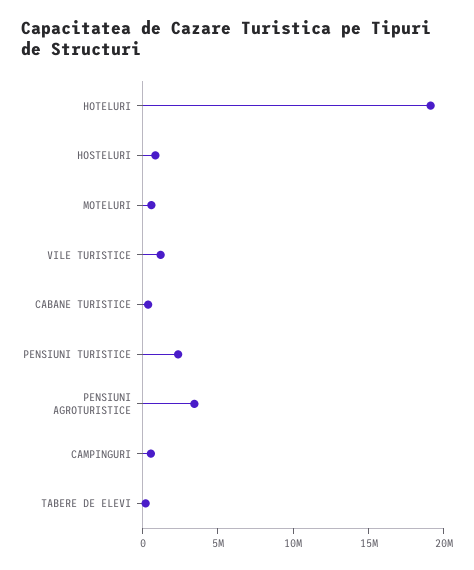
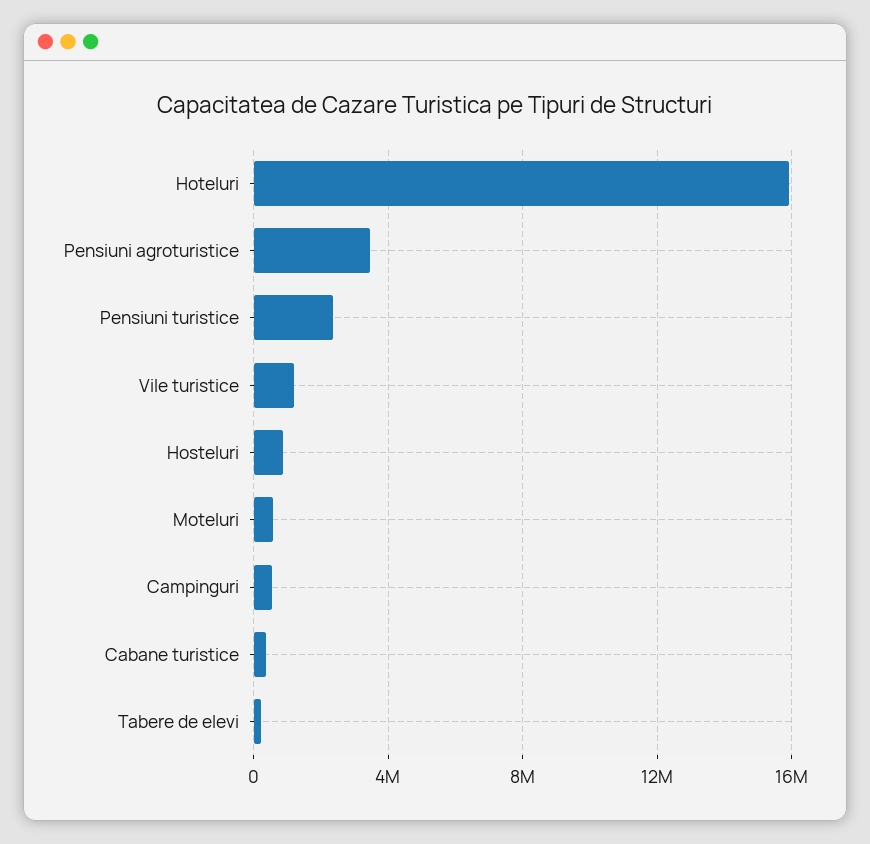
  {
-   "HOTELURI": 19000000,
+   "HOTELURI": 16000000,
    "HOSTELURI": 1000000,
    "MOTELURI": 500000,
    "VILE TURISTICE": 1000000,
    "CABANE TURISTICE": 500000,
    "PENSIUNI TURISTICE": 2500000,
    "PENSIUNI AGROTURISTICE": 3500000,
    "CAMPINGURI": 500000,
    "TABERE DE ELEVI": 0
  }

